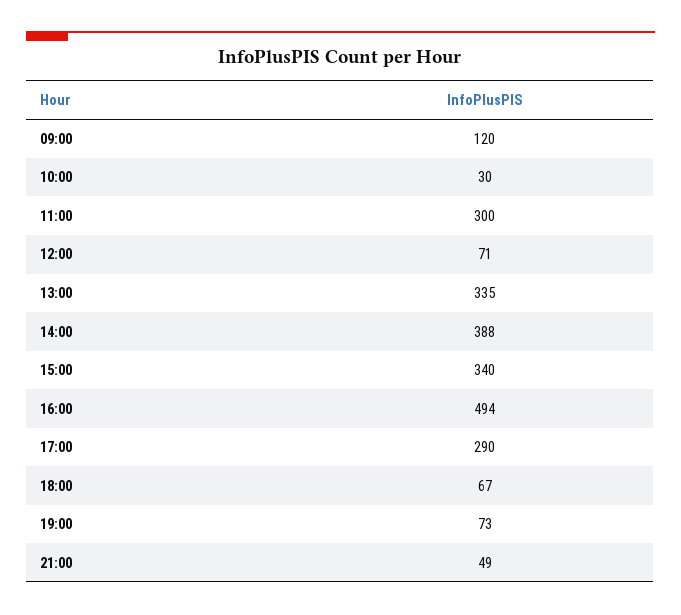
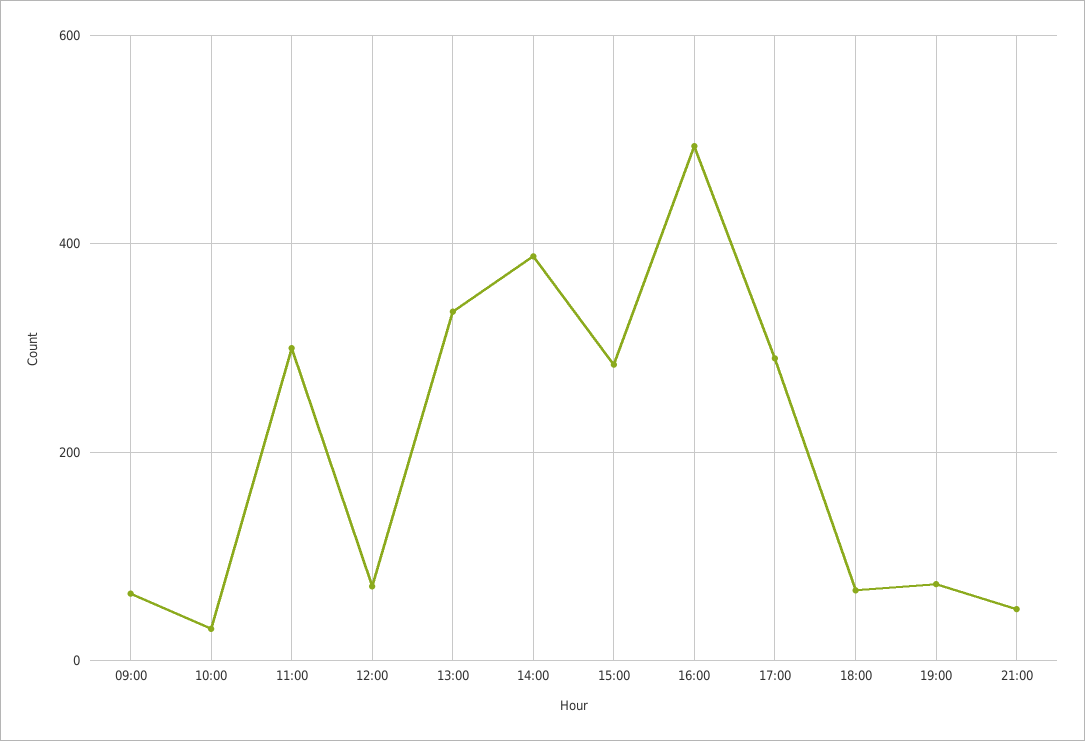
  {
-   "09:00": 120,
+   "09:00": 60,
    "10:00": 30,
    "11:00": 300,
    "12:00": 71,
    "13:00": 335,
    "14:00": 388,
-   "15:00": 340,
+   "15:00": 280,
    "16:00": 494,
    "17:00": 290,
    "18:00": 67,
    "19:00": 73,
    "21:00": 49
  }

